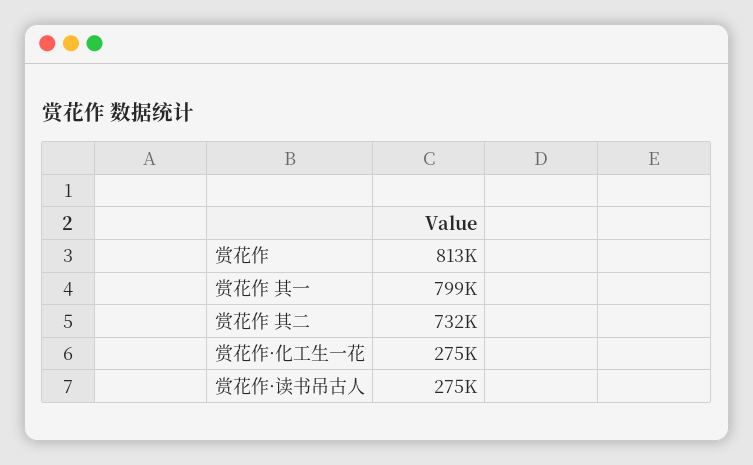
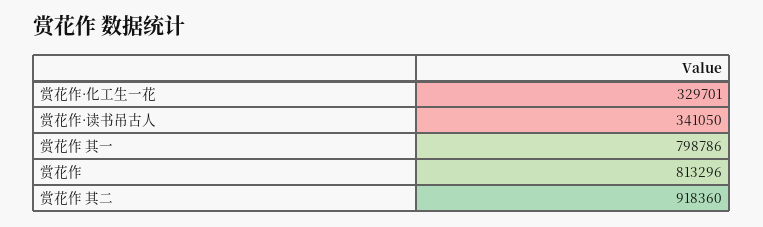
  {
    "赏花作": 813296,
    "赏花作 其一": 798786,
-   "赏花作 其二": 732000,
+   "赏花作 其二": 918360,
-   "赏花作·化工生一花": 275000,
+   "赏花作·化工生一花": 329701,
-   "赏花作·读书吊古人": 275000
+   "赏花作·读书吊古人": 341050
  }

